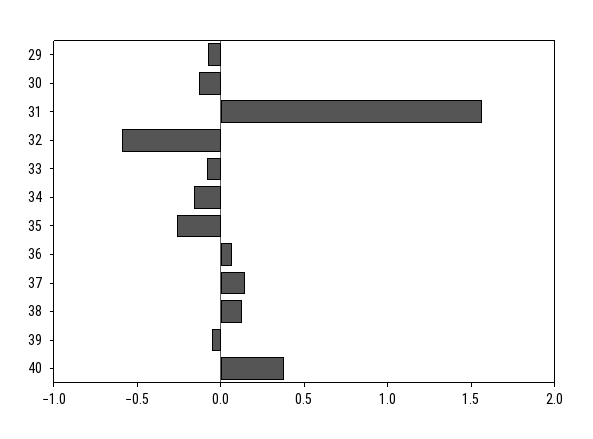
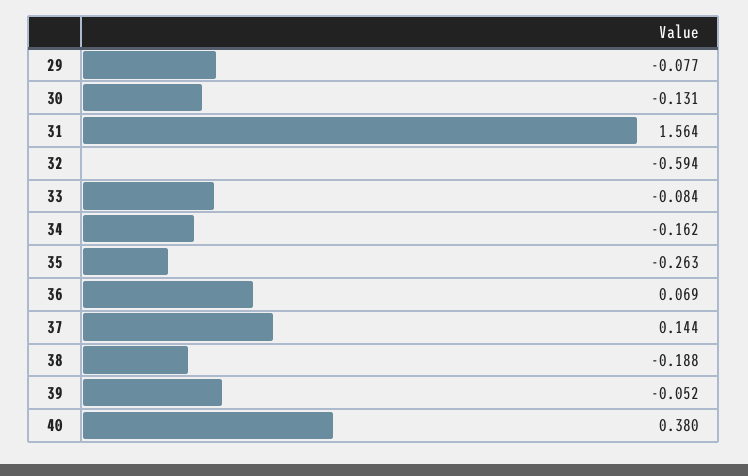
  {
    "29": -0.077,
    "30": -0.131,
    "31": 1.564,
    "32": -0.594,
    "33": -0.084,
    "34": -0.162,
    "35": -0.263,
    "36": 0.069,
    "37": 0.144,
-   "38": 0.1,
+   "38": -0.188,
    "39": -0.052,
    "40": 0.38
  }

